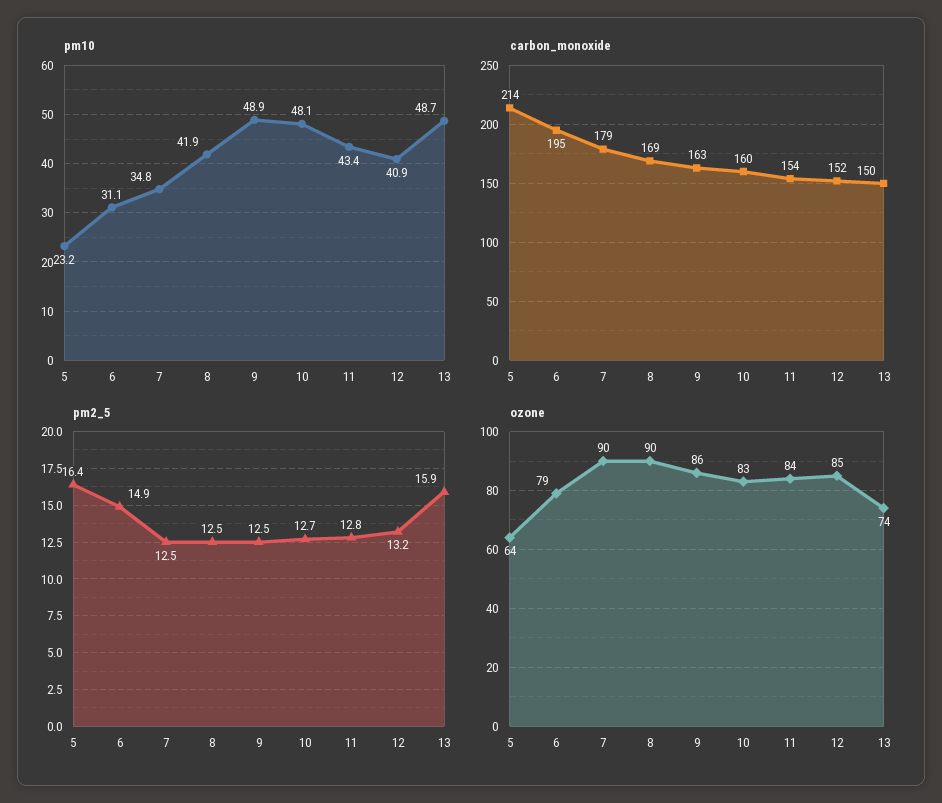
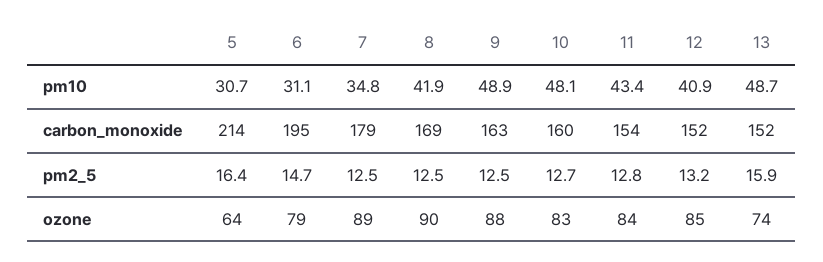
  {
    "pm10": {
-     "5": 23.2,
+     "5": 30.7,
      "6": 31.1,
      "7": 34.8,
      "8": 41.9,
      "9": 48.9,
      "10": 48.1,
      "11": 43.4,
      "12": 40.9,
      "13": 48.7
    },
    "carbon_monoxide": {
      "5": 214,
      "6": 195,
      "7": 179,
      "8": 169,
      "9": 163,
      "10": 160,
      "11": 154,
      "12": 152,
-     "13": 150
+     "13": 152
    },
    "pm2_5": {
      "5": 16.4,
-     "6": 14.9,
+     "6": 14.7,
      "7": 12.5,
      "8": 12.5,
      "9": 12.5,
      "10": 12.7,
      "11": 12.8,
      "12": 13.2,
      "13": 15.9
    },
    "ozone": {
      "5": 64,
      "6": 79,
-     "7": 90,
+     "7": 89,
      "8": 90,
-     "9": 86,
+     "9": 88,
      "10": 83,
      "11": 84,
      "12": 85,
      "13": 74
    }
  }

